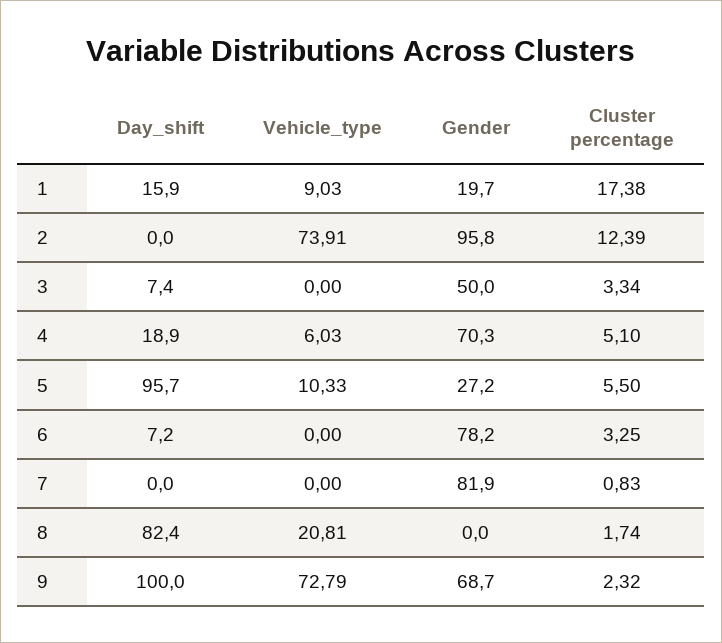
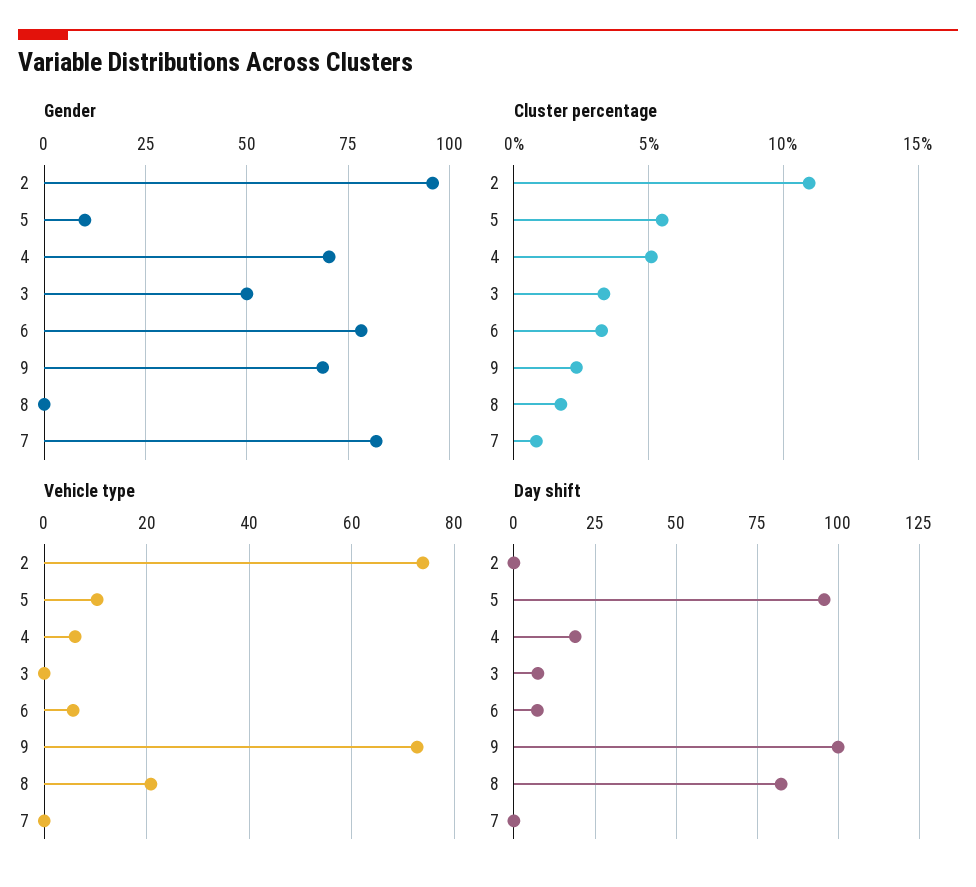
  {
    "Day_shift": {
-     "1": 15.9,
      "2": 0,
      "3": 7.4,
      "4": 18.9,
      "5": 95.7,
      "6": 7.2,
      "7": 0,
      "8": 82.4,
      "9": 100
    },
    "Vehicle_type": {
-     "1": 9.03,
      "2": 73.91,
      "3": 0,
      "4": 6.03,
      "5": 10.33,
-     "6": 0,
+     "6": 6,
      "7": 0,
      "8": 20.81,
      "9": 72.79
    },
    "Gender": {
-     "1": 19.7,
      "2": 95.8,
      "3": 50,
      "4": 70.3,
-     "5": 27.2,
+     "5": 10,
      "6": 78.2,
      "7": 81.9,
      "8": 0,
      "9": 68.7
    },
    "Cluster percentage": {
-     "1": 17.38,
-     "2": 12.39,
+     "2": 11,
      "3": 3.34,
      "4": 5.1,
      "5": 5.5,
      "6": 3.25,
      "7": 0.83,
      "8": 1.74,
      "9": 2.32
    }
  }

